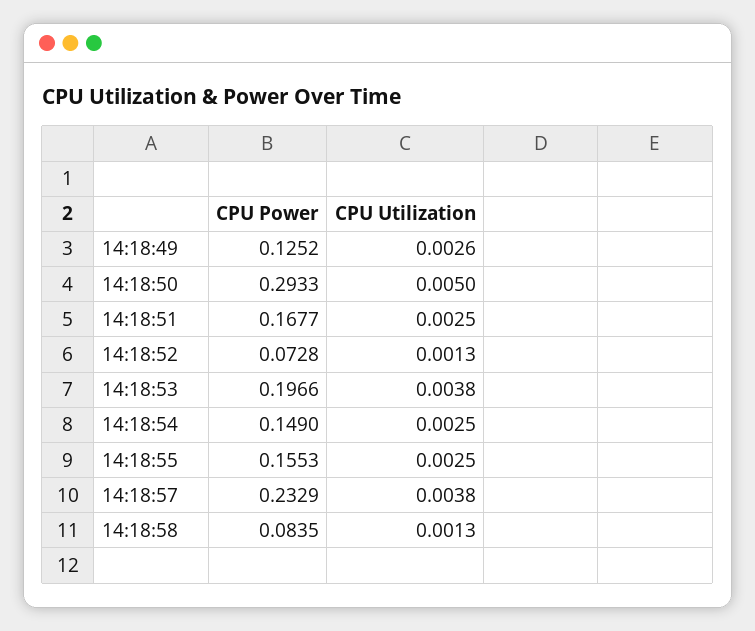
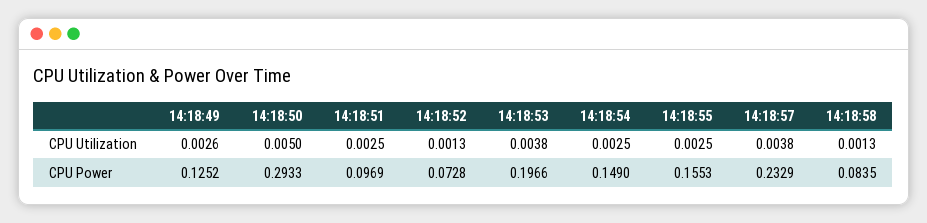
  {
    "CPU Power": {
      "14:18:49": 0.1252,
      "14:18:50": 0.2933,
-     "14:18:51": 0.1677,
+     "14:18:51": 0.0969,
      "14:18:52": 0.0728,
      "14:18:53": 0.1966,
      "14:18:54": 0.149,
      "14:18:55": 0.1553,
      "14:18:57": 0.2329,
      "14:18:58": 0.0835
    },
    "CPU Utilization": {
      "14:18:49": 0.0026,
      "14:18:50": 0.005,
      "14:18:51": 0.0025,
      "14:18:52": 0.0013,
      "14:18:53": 0.0038,
      "14:18:54": 0.0025,
      "14:18:55": 0.0025,
      "14:18:57": 0.0038,
      "14:18:58": 0.0013
    }
  }

